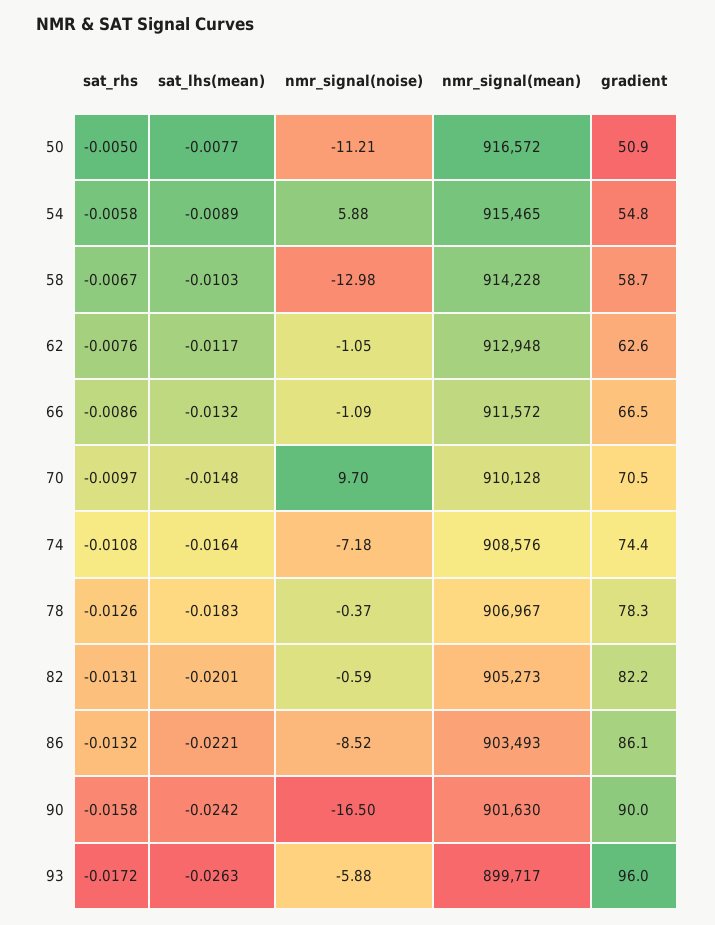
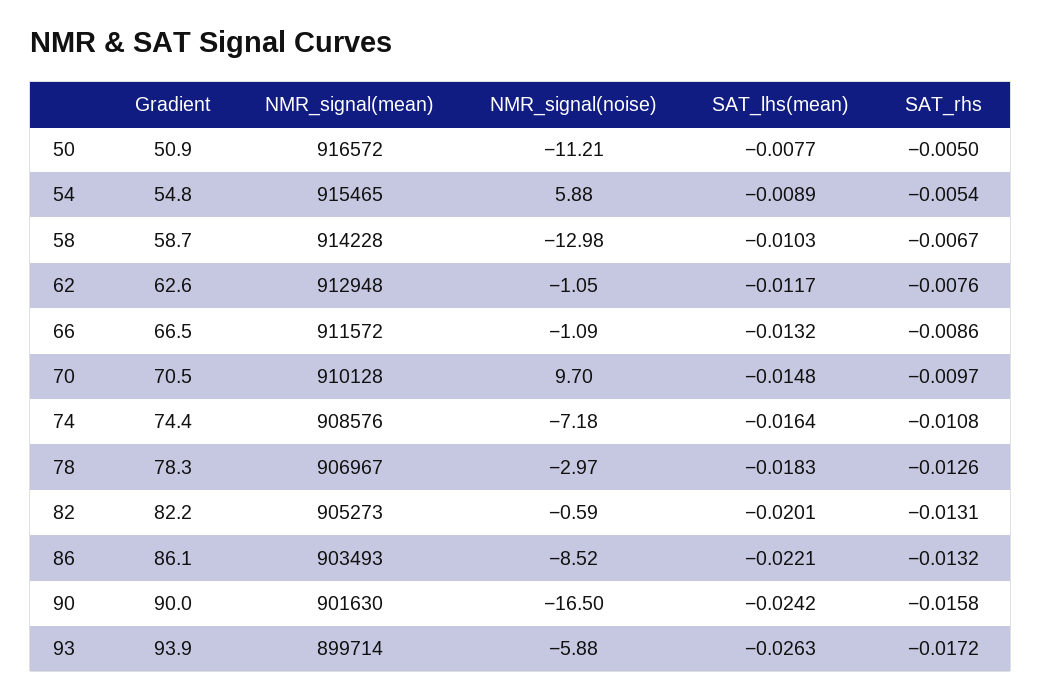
  {
    "sat_rhs": {
      "50": -0.005,
-     "54": -0.0058,
+     "54": -0.0054,
      "58": -0.0067,
      "62": -0.0076,
      "66": -0.0086,
      "70": -0.0097,
      "74": -0.0108,
      "78": -0.0126,
      "82": -0.0131,
      "86": -0.0132,
      "90": -0.0158,
      "93": -0.0172
    },
    "sat_lhs(mean)": {
      "50": -0.0077,
      "54": -0.0089,
      "58": -0.0103,
      "62": -0.0117,
      "66": -0.0132,
      "70": -0.0148,
      "74": -0.0164,
      "78": -0.0183,
      "82": -0.0201,
      "86": -0.0221,
      "90": -0.0242,
      "93": -0.0263
    },
    "nmr_signal(noise)": {
      "50": -11.21,
      "54": 5.88,
      "58": -12.98,
      "62": -1.05,
      "66": -1.09,
      "70": 9.7,
      "74": -7.18,
-     "78": -0.37,
+     "78": -2.97,
      "82": -0.59,
      "86": -8.52,
      "90": -16.5,
      "93": -5.88
    },
    "nmr_signal(mean)": {
      "50": 916572,
      "54": 915465,
      "58": 914228,
      "62": 912948,
      "66": 911572,
      "70": 910128,
      "74": 908576,
      "78": 906967,
      "82": 905273,
      "86": 903493,
      "90": 901630,
-     "93": 899717
+     "93": 899714
    },
    "gradient": {
      "50": 50.9,
      "54": 54.8,
      "58": 58.7,
      "62": 62.6,
      "66": 66.5,
      "70": 70.5,
      "74": 74.4,
      "78": 78.3,
      "82": 82.2,
      "86": 86.1,
      "90": 90,
-     "93": 96
+     "93": 93.9
    }
  }

